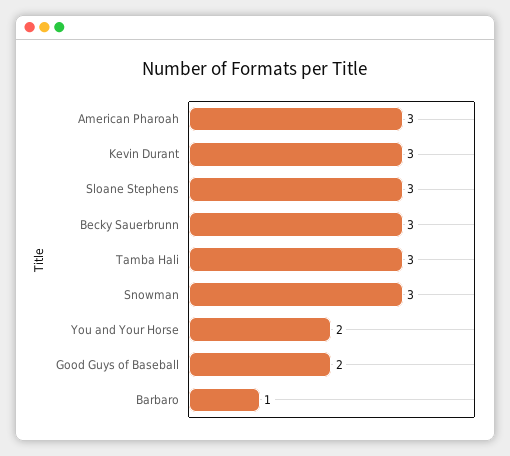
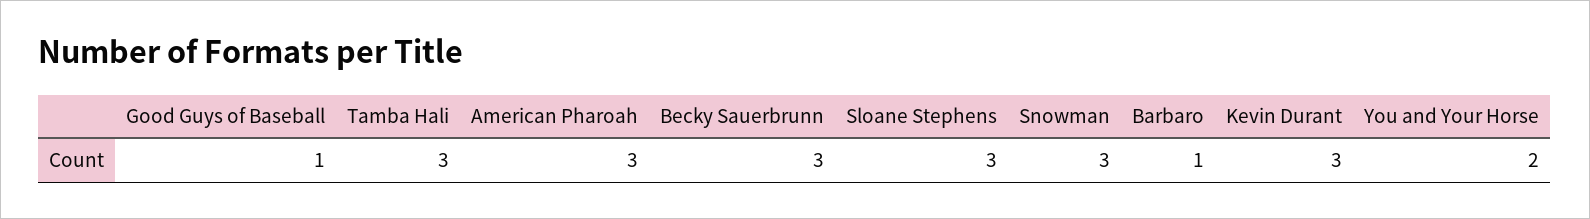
  {
    "American Pharoah": 3,
    "Kevin Durant": 3,
    "Sloane Stephens": 3,
    "Becky Sauerbrunn": 3,
    "Tamba Hali": 3,
    "Snowman": 3,
    "You and Your Horse": 2,
-   "Good Guys of Baseball": 2,
+   "Good Guys of Baseball": 1,
    "Barbaro": 1
  }

